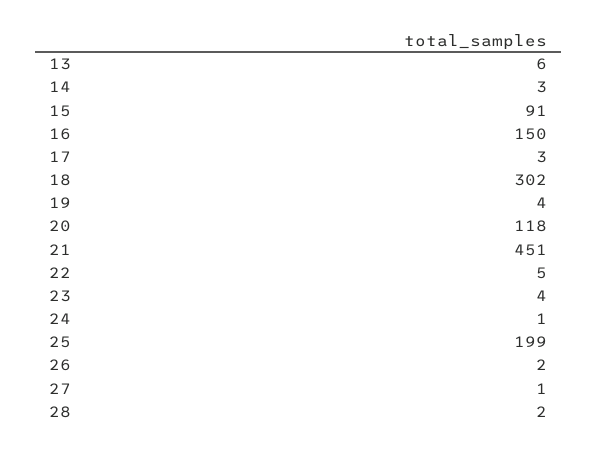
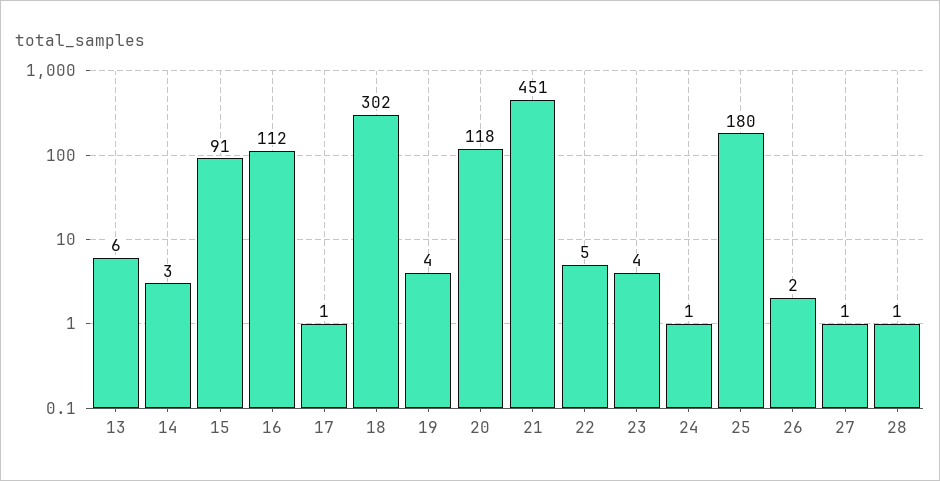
  {
    "13": 6,
    "14": 3,
    "15": 91,
-   "16": 150,
+   "16": 112,
-   "17": 3,
+   "17": 1,
    "18": 302,
    "19": 4,
    "20": 118,
    "21": 451,
    "22": 5,
    "23": 4,
    "24": 1,
-   "25": 199,
+   "25": 180,
    "26": 2,
    "27": 1,
-   "28": 2
+   "28": 1
  }

